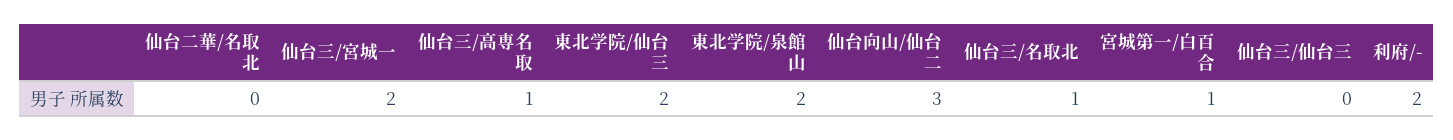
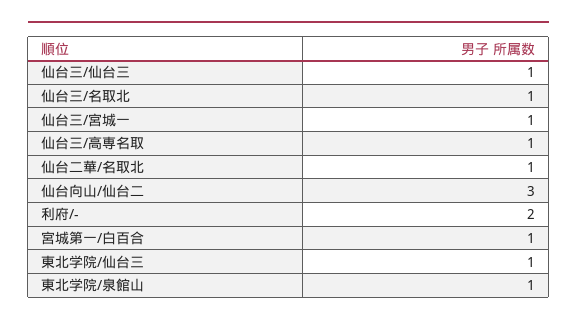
  {
-   "仙台二華/名取北": 0,
+   "仙台二華/名取北": 1,
-   "仙台三/宮城一": 2,
+   "仙台三/宮城一": 1,
    "仙台三/高専名取": 1,
-   "東北学院/仙台三": 2,
+   "東北学院/仙台三": 1,
-   "東北学院/泉館山": 2,
+   "東北学院/泉館山": 1,
    "仙台向山/仙台二": 3,
    "仙台三/名取北": 1,
    "宮城第一/白百合": 1,
-   "仙台三/仙台三": 0,
+   "仙台三/仙台三": 1,
    "利府/-": 2
  }

